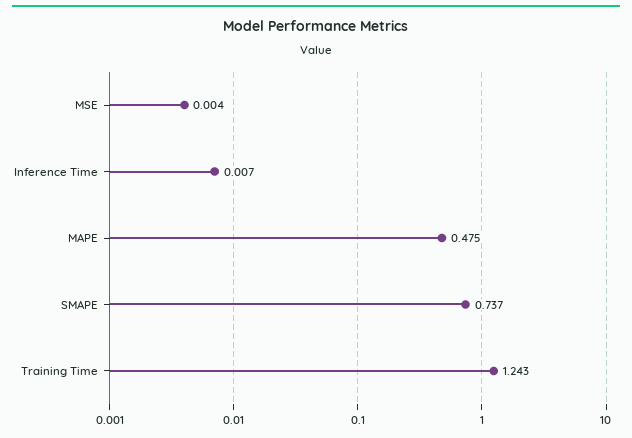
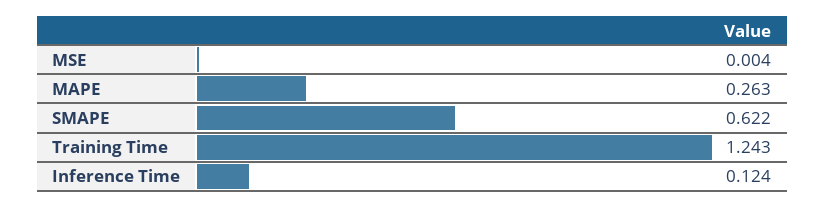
  {
    "MSE": 0.004,
-   "Inference Time": 0.007,
+   "Inference Time": 0.124,
-   "MAPE": 0.475,
+   "MAPE": 0.263,
-   "SMAPE": 0.737,
+   "SMAPE": 0.622,
    "Training Time": 1.243
  }

